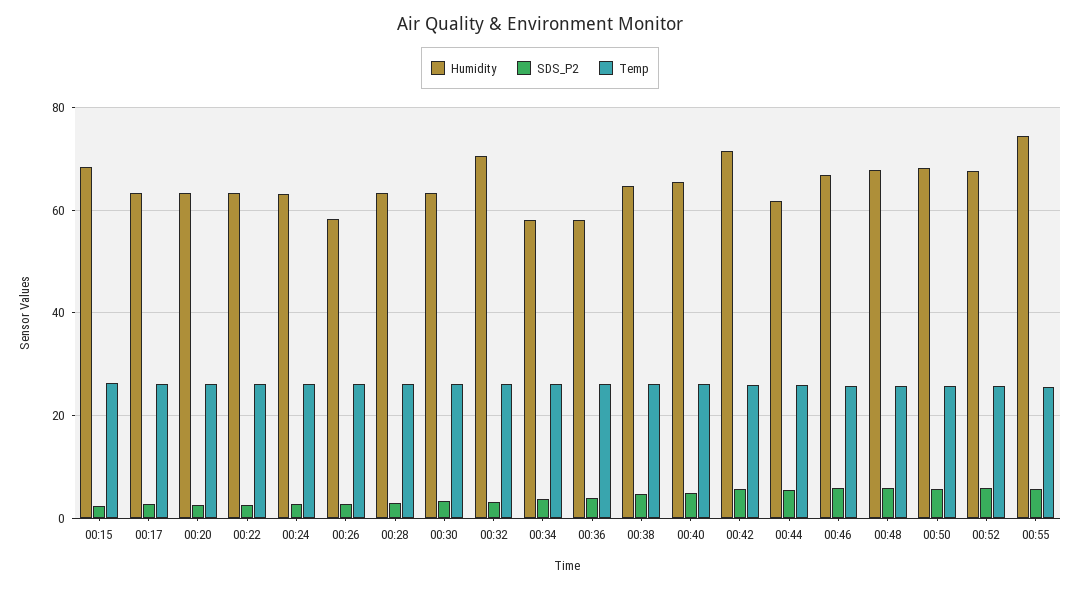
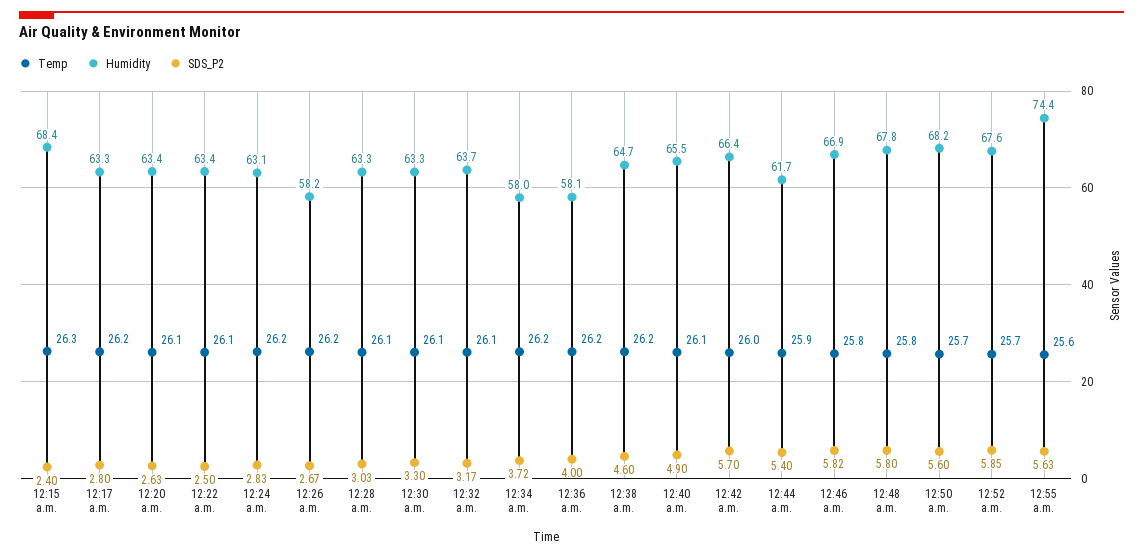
  {
    "Humidity": {
      "00:15": 68.4,
      "00:17": 63.3,
      "00:20": 63.4,
      "00:22": 63.4,
      "00:24": 63.1,
      "00:26": 58.2,
      "00:28": 63.3,
      "00:30": 63.3,
-     "00:32": 70,
+     "00:32": 63.7,
      "00:34": 58,
      "00:36": 58.1,
      "00:38": 64.7,
      "00:40": 65.5,
-     "00:42": 72,
+     "00:42": 66.4,
      "00:44": 61.7,
      "00:46": 66.9,
      "00:48": 67.8,
      "00:50": 68.2,
      "00:52": 67.6,
      "00:55": 74.4
    },
    "SDS_P2": {
      "00:15": 2.4,
      "00:17": 2.8,
      "00:20": 2.63,
      "00:22": 2.5,
      "00:24": 2.83,
      "00:26": 2.67,
      "00:28": 3.03,
      "00:30": 3.3,
      "00:32": 3.17,
      "00:34": 3.72,
      "00:36": 4,
      "00:38": 4.6,
      "00:40": 4.9,
      "00:42": 5.7,
      "00:44": 5.4,
      "00:46": 5.82,
      "00:48": 5.8,
      "00:50": 5.6,
      "00:52": 5.85,
      "00:55": 5.63
    },
    "Temp": {
      "00:15": 26.3,
      "00:17": 26.2,
      "00:20": 26.1,
      "00:22": 26.1,
      "00:24": 26.2,
      "00:26": 26.2,
      "00:28": 26.1,
      "00:30": 26.1,
      "00:32": 26.1,
      "00:34": 26.2,
      "00:36": 26.2,
      "00:38": 26.2,
      "00:40": 26.1,
      "00:42": 26,
      "00:44": 25.9,
      "00:46": 25.8,
      "00:48": 25.8,
      "00:50": 25.7,
      "00:52": 25.7,
      "00:55": 25.6
    }
  }

